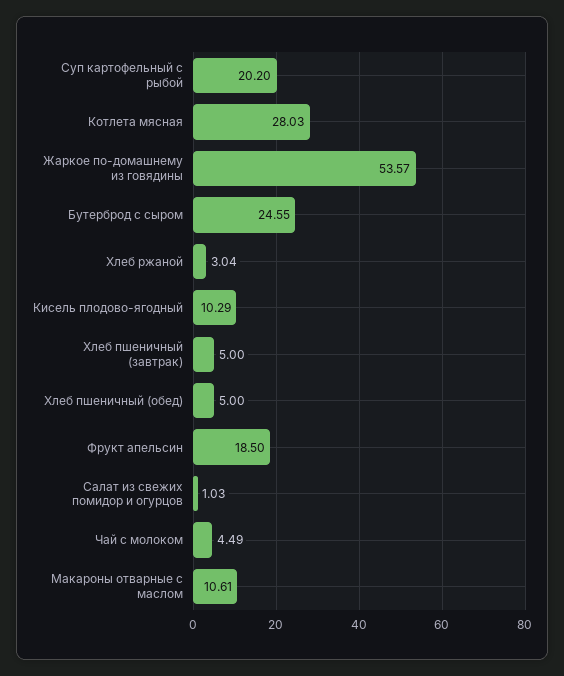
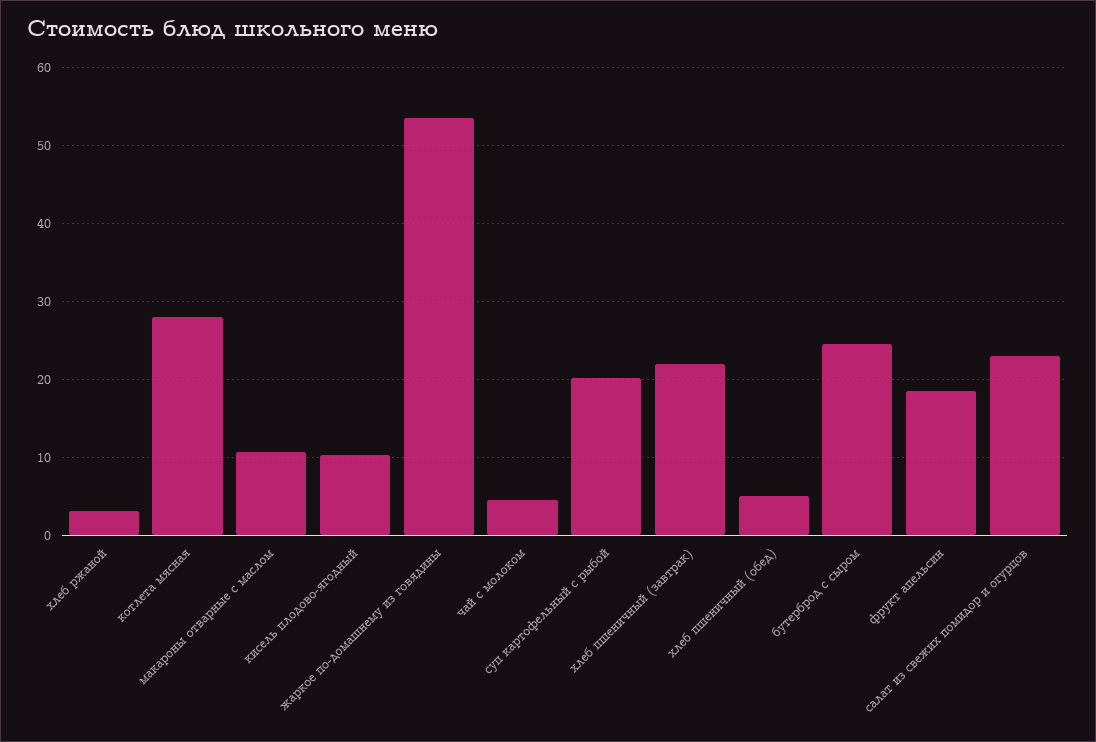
  {
    "Суп картофельный с рыбой": 20.2,
    "Котлета мясная": 28.03,
    "Жаркое по-домашнему из говядины": 53.57,
    "Бутерброд с сыром": 24.55,
    "Хлеб ржаной": 3.04,
    "Кисель плодово-ягодный": 10.29,
-   "Хлеб пшеничный (завтрак)": 5,
+   "Хлеб пшеничный (завтрак)": 22,
    "Хлеб пшеничный (обед)": 5,
    "Фрукт апельсин": 18.5,
-   "Салат из свежих помидор и огурцов": 1.03,
+   "Салат из свежих помидор и огурцов": 23,
    "Чай с молоком": 4.49,
    "Макароны отварные с маслом": 10.61
  }

